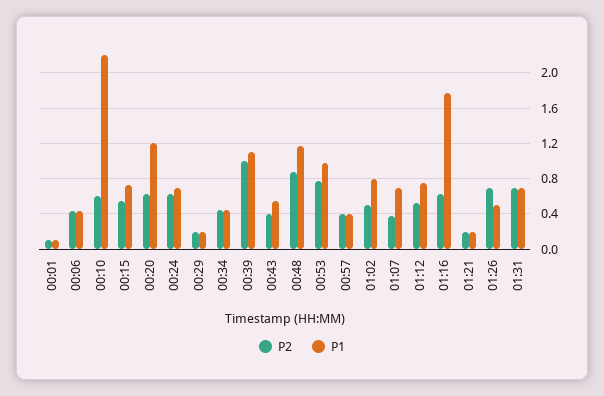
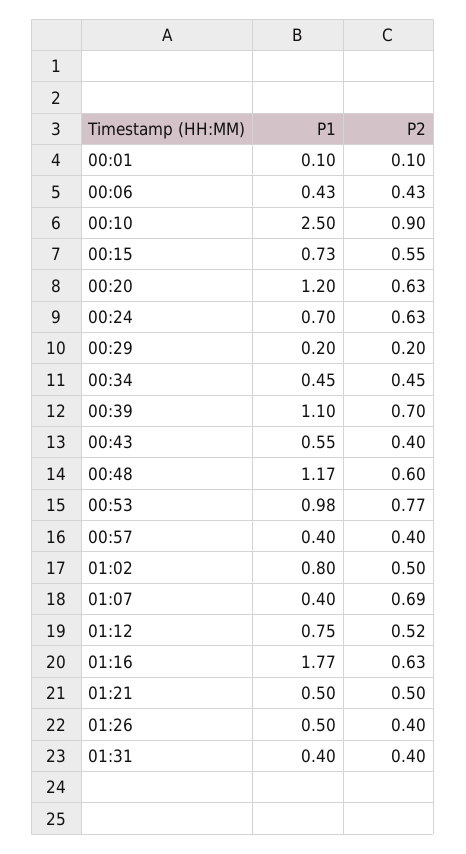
  {
    "P2": {
      "00:01": 0.1,
      "00:06": 0.43,
-     "00:10": 0.6,
+     "00:10": 0.9,
      "00:15": 0.55,
      "00:20": 0.63,
      "00:24": 0.63,
      "00:29": 0.2,
      "00:34": 0.45,
-     "00:39": 1,
+     "00:39": 0.7,
      "00:43": 0.4,
-     "00:48": 0.9,
+     "00:48": 0.6,
      "00:53": 0.77,
      "00:57": 0.4,
      "01:02": 0.5,
-     "01:07": 0.4,
+     "01:07": 0.69,
      "01:12": 0.52,
      "01:16": 0.63,
-     "01:21": 0.2,
+     "01:21": 0.5,
-     "01:26": 0.7,
+     "01:26": 0.4,
-     "01:31": 0.7
+     "01:31": 0.4
    },
    "P1": {
      "00:01": 0.1,
      "00:06": 0.43,
-     "00:10": 2.2,
+     "00:10": 2.5,
      "00:15": 0.73,
      "00:20": 1.2,
      "00:24": 0.7,
      "00:29": 0.2,
      "00:34": 0.45,
      "00:39": 1.1,
      "00:43": 0.55,
      "00:48": 1.17,
      "00:53": 0.98,
      "00:57": 0.4,
      "01:02": 0.8,
-     "01:07": 0.7,
+     "01:07": 0.4,
      "01:12": 0.75,
      "01:16": 1.77,
-     "01:21": 0.2,
+     "01:21": 0.5,
      "01:26": 0.5,
-     "01:31": 0.7
+     "01:31": 0.4
    }
  }

